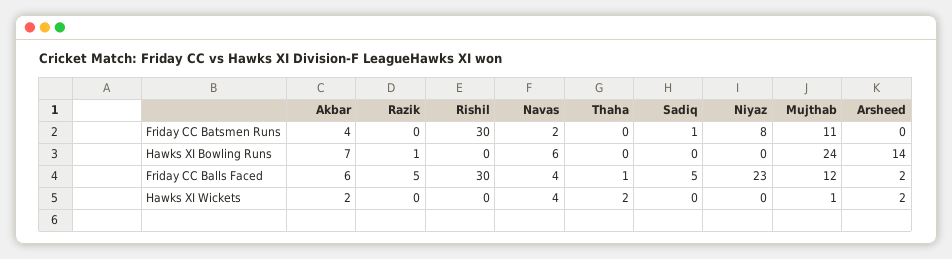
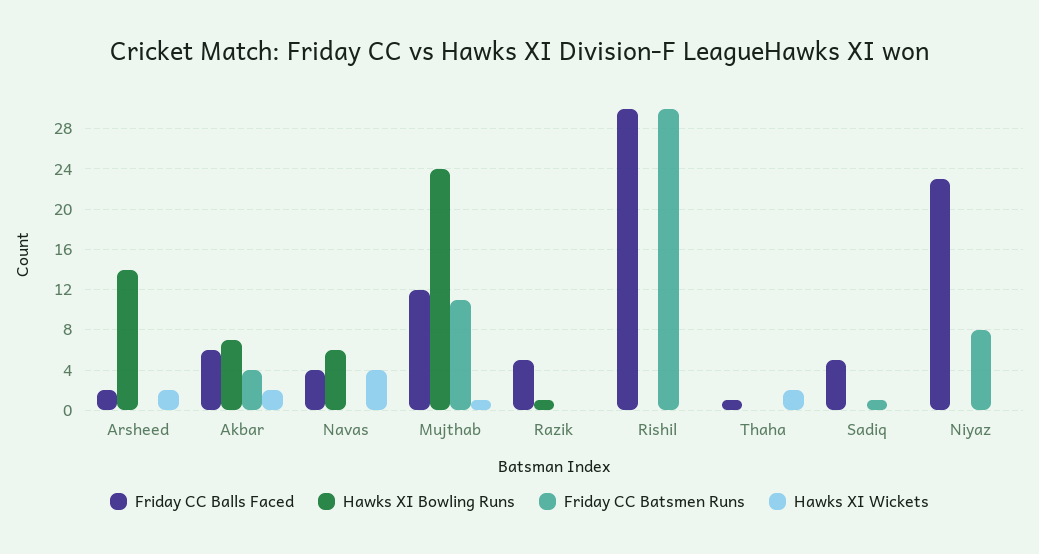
  {
    "Friday CC Batsmen Runs": {
      "Akbar": 4,
      "Razik": 0,
      "Rishil": 30,
-     "Navas": 2,
+     "Navas": 0,
      "Thaha": 0,
      "Sadiq": 1,
      "Niyaz": 8,
      "Mujthab": 11,
      "Arsheed": 0
    },
    "Hawks XI Bowling Runs": {
      "Akbar": 7,
      "Razik": 1,
      "Rishil": 0,
      "Navas": 6,
      "Thaha": 0,
      "Sadiq": 0,
      "Niyaz": 0,
      "Mujthab": 24,
      "Arsheed": 14
    },
    "Friday CC Balls Faced": {
      "Akbar": 6,
      "Razik": 5,
      "Rishil": 30,
      "Navas": 4,
      "Thaha": 1,
      "Sadiq": 5,
      "Niyaz": 23,
      "Mujthab": 12,
      "Arsheed": 2
    },
    "Hawks XI Wickets": {
      "Akbar": 2,
      "Razik": 0,
      "Rishil": 0,
      "Navas": 4,
      "Thaha": 2,
      "Sadiq": 0,
      "Niyaz": 0,
      "Mujthab": 1,
      "Arsheed": 2
    }
  }

